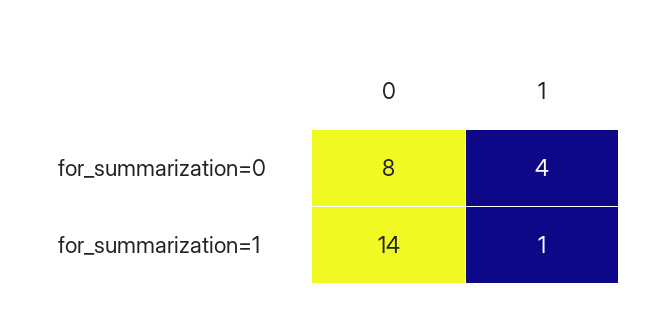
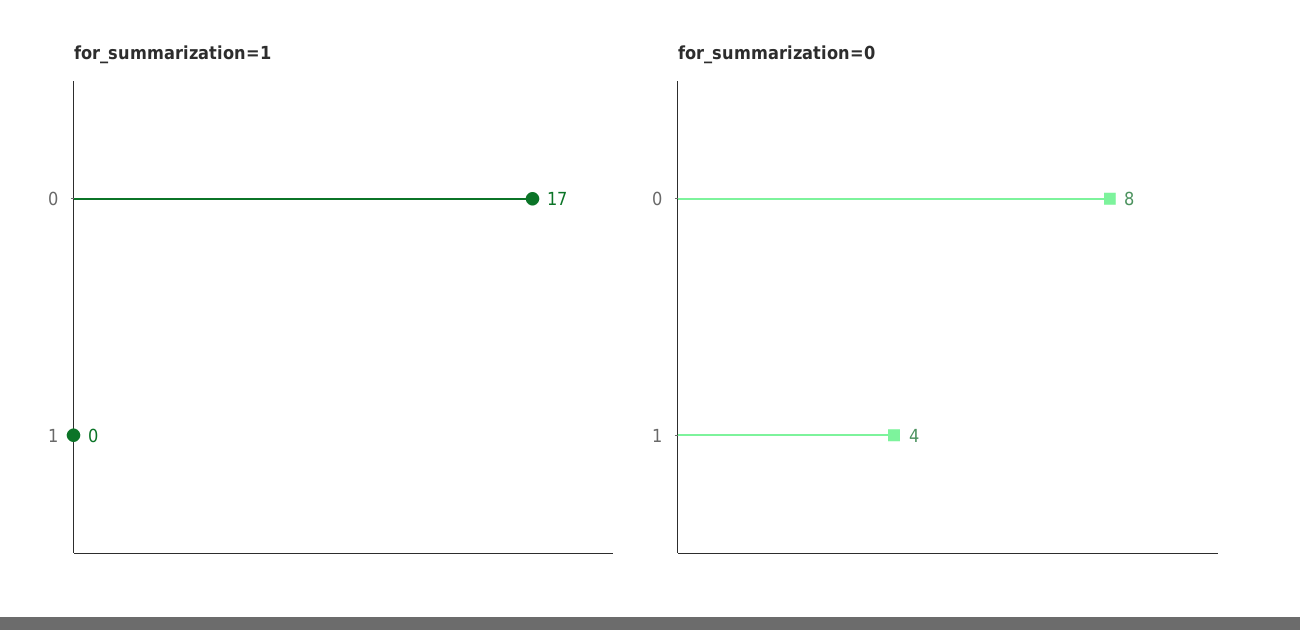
  {
    "for_summarization=0": {
      "0": 8,
      "1": 4
    },
    "for_summarization=1": {
-     "0": 14,
+     "0": 17,
-     "1": 1
+     "1": 0
    }
  }

